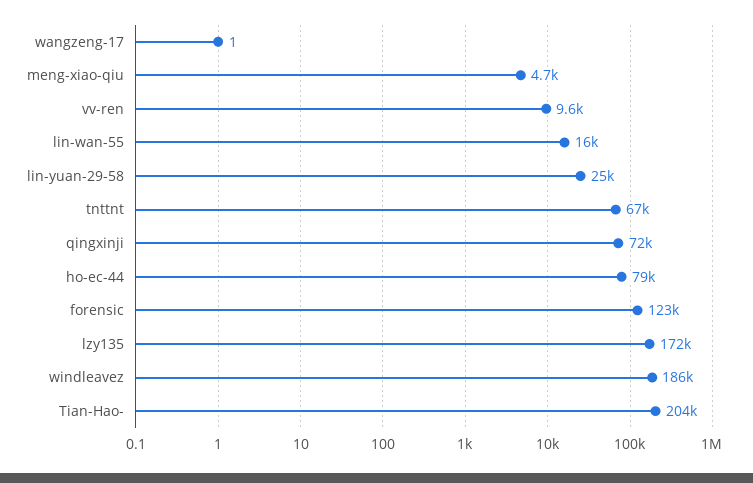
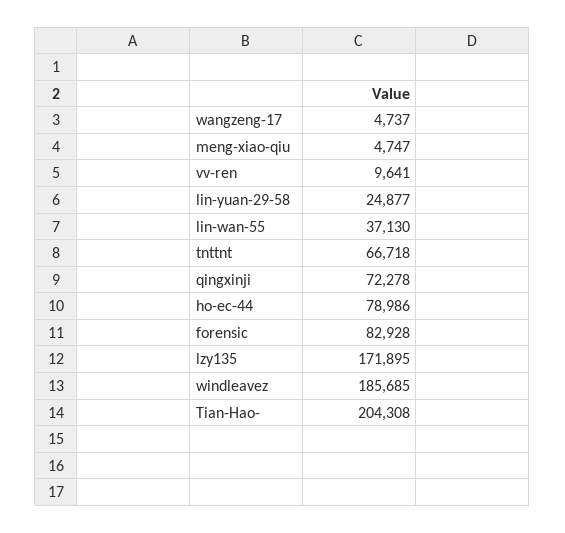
  {
-   "wangzeng-17": 1,
+   "wangzeng-17": 4737,
    "meng-xiao-qiu": 4747,
    "vv-ren": 9641,
-   "lin-wan-55": 16000,
+   "lin-wan-55": 37130,
    "lin-yuan-29-58": 24877,
    "tnttnt": 66718,
    "qingxinji": 72278,
    "ho-ec-44": 78986,
-   "forensic": 123000,
+   "forensic": 82928,
    "lzy135": 171895,
    "windleavez": 185685,
    "Tian-Hao-": 204308
  }

